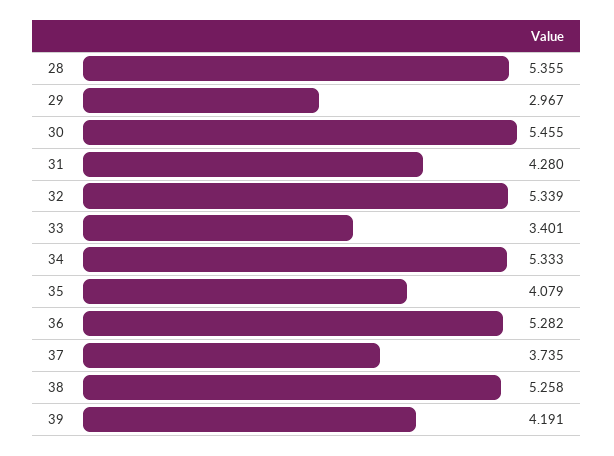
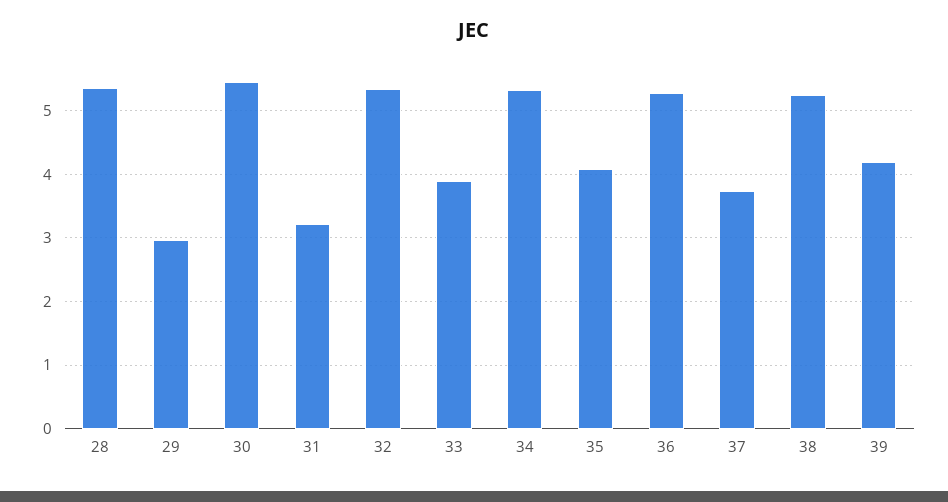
  {
    "28": 5.355,
    "29": 2.967,
    "30": 5.455,
-   "31": 4.28,
+   "31": 3.2,
    "32": 5.339,
-   "33": 3.401,
+   "33": 3.9,
    "34": 5.333,
    "35": 4.079,
    "36": 5.282,
    "37": 3.735,
    "38": 5.258,
    "39": 4.191
  }

